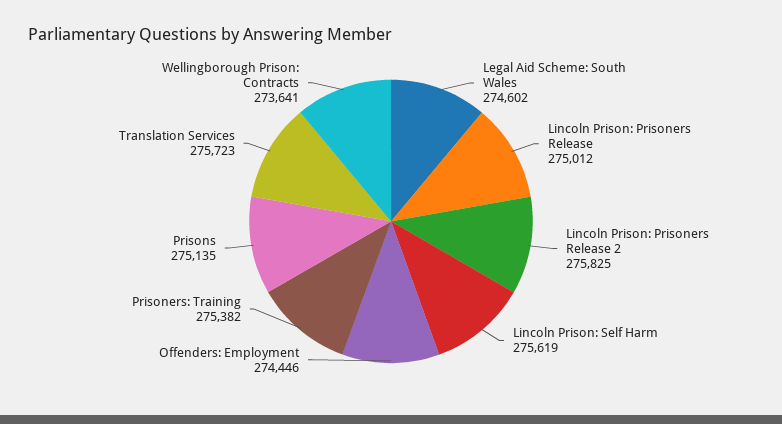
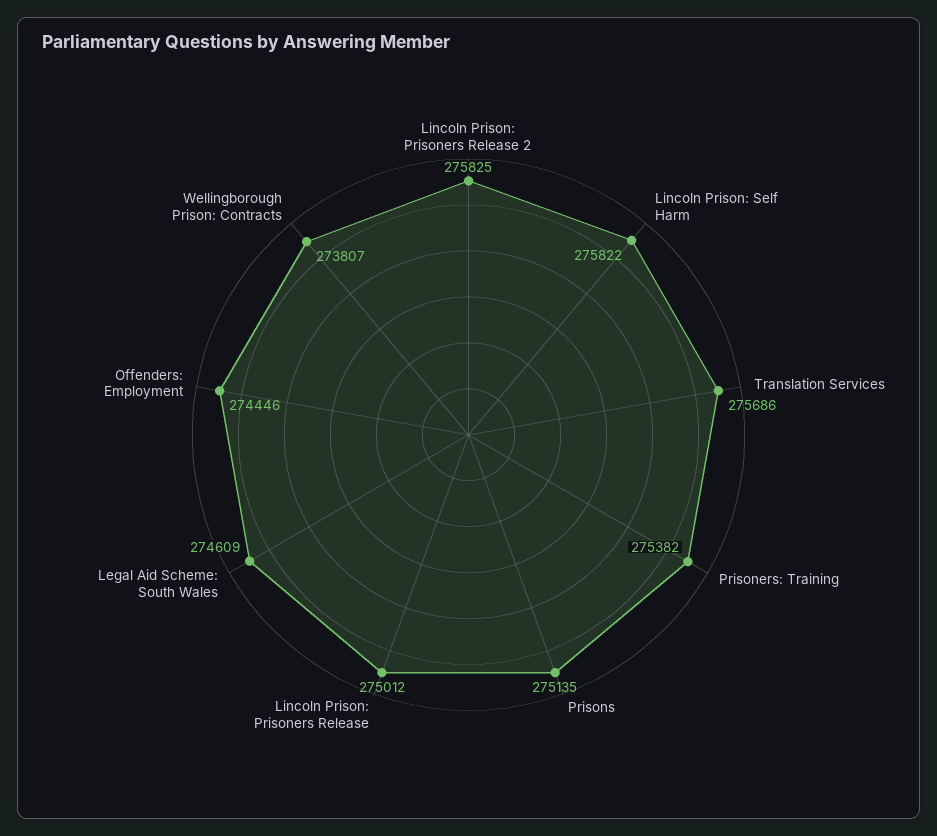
  {
-   "Legal Aid Scheme: South Wales": 274602,
+   "Legal Aid Scheme: South Wales": 274609,
    "Lincoln Prison: Prisoners Release": 275012,
    "Lincoln Prison: Prisoners Release 2": 275825,
-   "Lincoln Prison: Self Harm": 275619,
+   "Lincoln Prison: Self Harm": 275822,
    "Offenders: Employment": 274446,
    "Prisoners: Training": 275382,
    "Prisons": 275135,
-   "Translation Services": 275723,
+   "Translation Services": 275686,
-   "Wellingborough Prison: Contracts": 273641
+   "Wellingborough Prison: Contracts": 273807
  }

